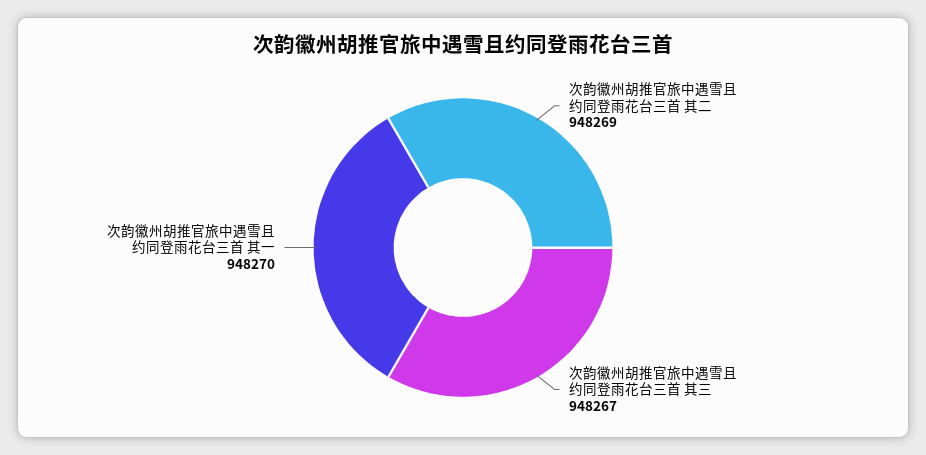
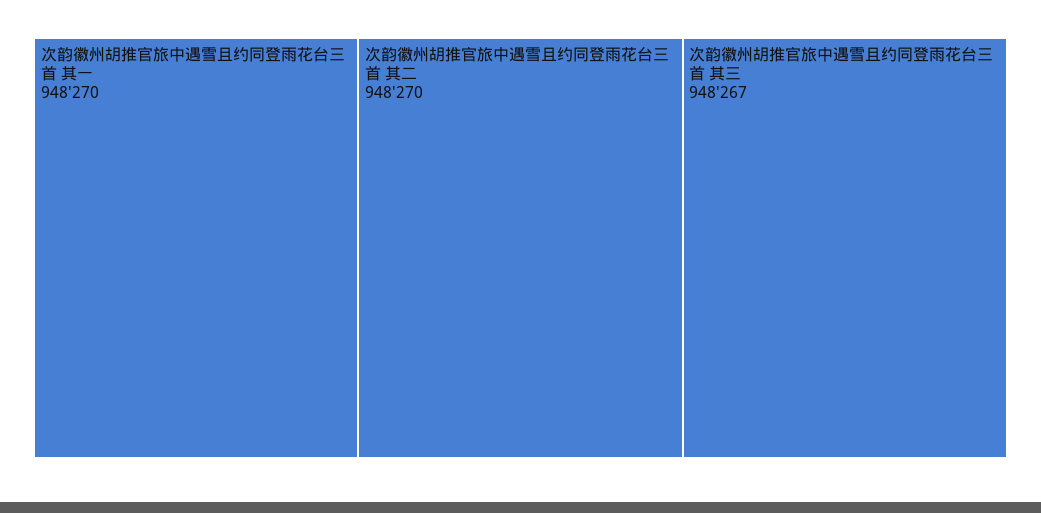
  {
-   "次韵徽州胡推官旅中遇雪且约同登雨花台三首 其二": 948269,
+   "次韵徽州胡推官旅中遇雪且约同登雨花台三首 其二": 948270,
    "次韵徽州胡推官旅中遇雪且约同登雨花台三首 其三": 948267,
    "次韵徽州胡推官旅中遇雪且约同登雨花台三首 其一": 948270
  }

